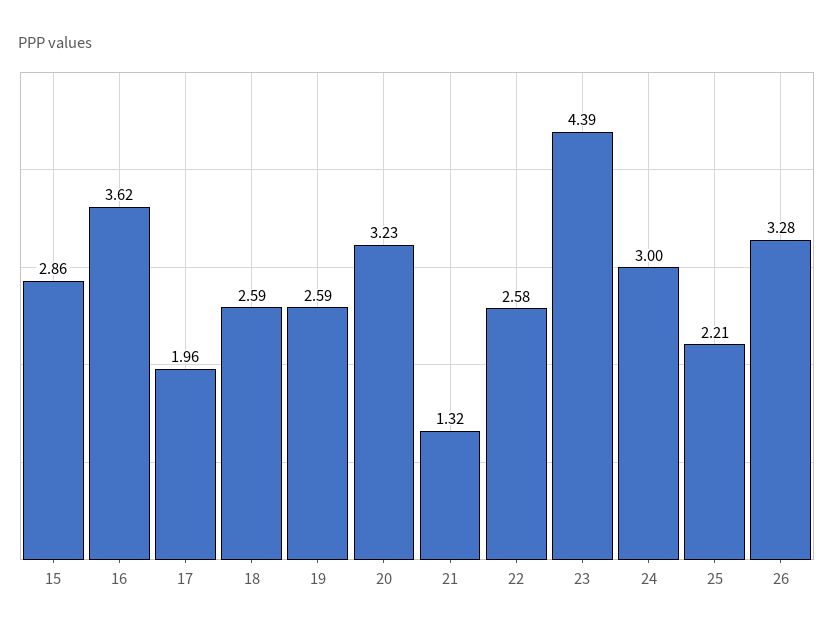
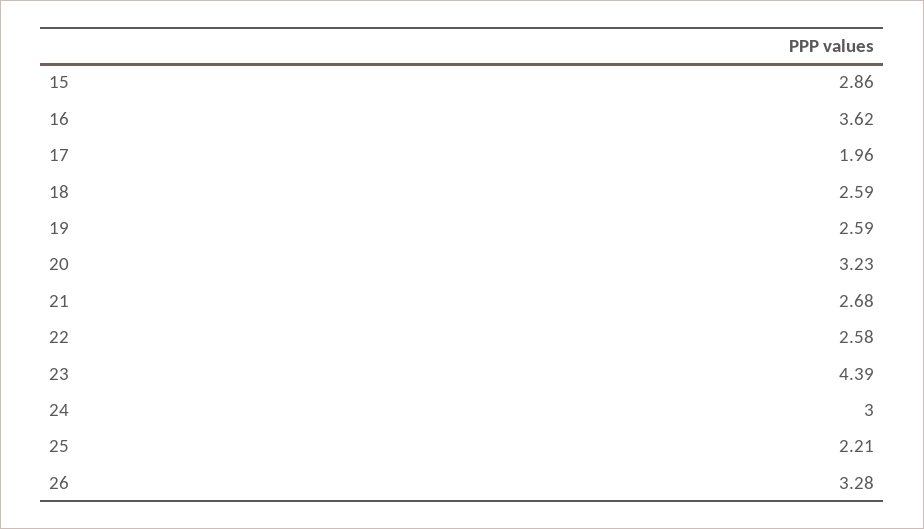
  {
    "15": 2.86,
    "16": 3.62,
    "17": 1.96,
    "18": 2.59,
    "19": 2.59,
    "20": 3.23,
-   "21": 1.32,
+   "21": 2.68,
    "22": 2.58,
    "23": 4.39,
    "24": 3,
    "25": 2.21,
    "26": 3.28
  }

